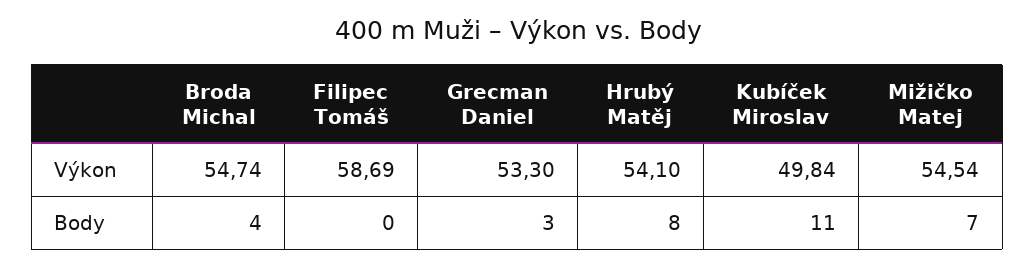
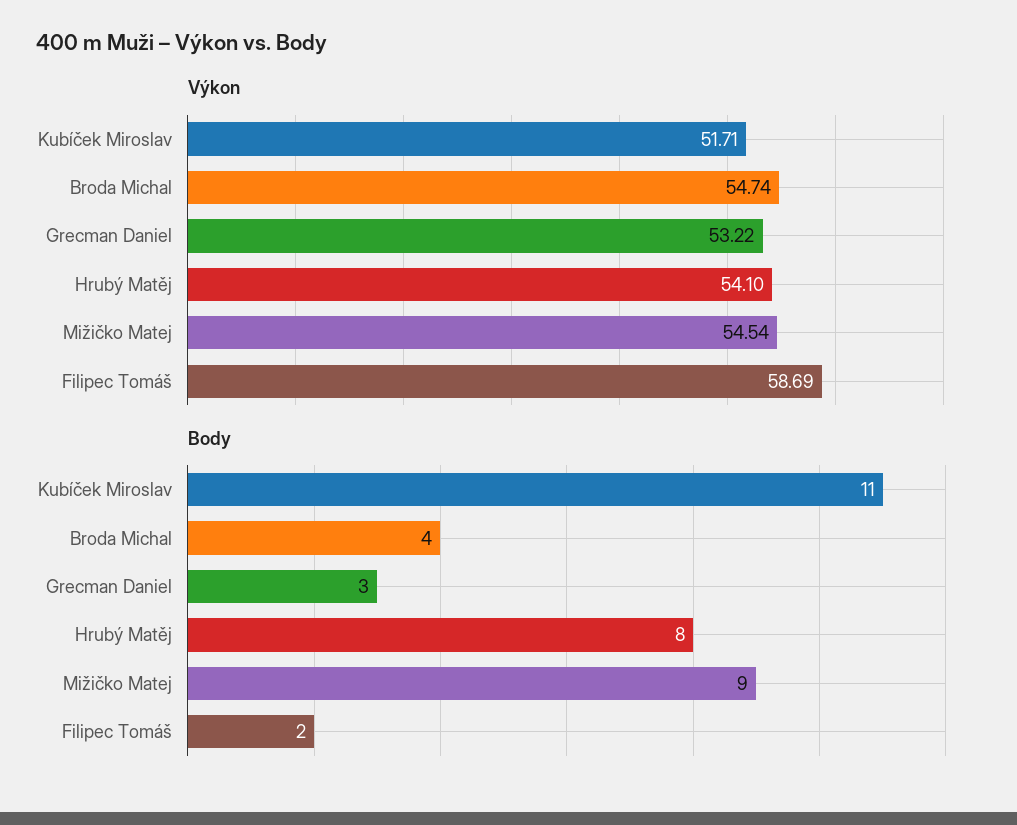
  {
    "Výkon": {
      "Broda Michal": 54.74,
      "Filipec Tomáš": 58.69,
-     "Grecman Daniel": 53.3,
+     "Grecman Daniel": 53.22,
      "Hrubý Matěj": 54.1,
-     "Kubíček Miroslav": 49.84,
+     "Kubíček Miroslav": 51.71,
      "Mižičko Matej": 54.54
    },
    "Body": {
      "Broda Michal": 4,
-     "Filipec Tomáš": 0,
+     "Filipec Tomáš": 2,
      "Grecman Daniel": 3,
      "Hrubý Matěj": 8,
      "Kubíček Miroslav": 11,
-     "Mižičko Matej": 7
+     "Mižičko Matej": 9
    }
  }

